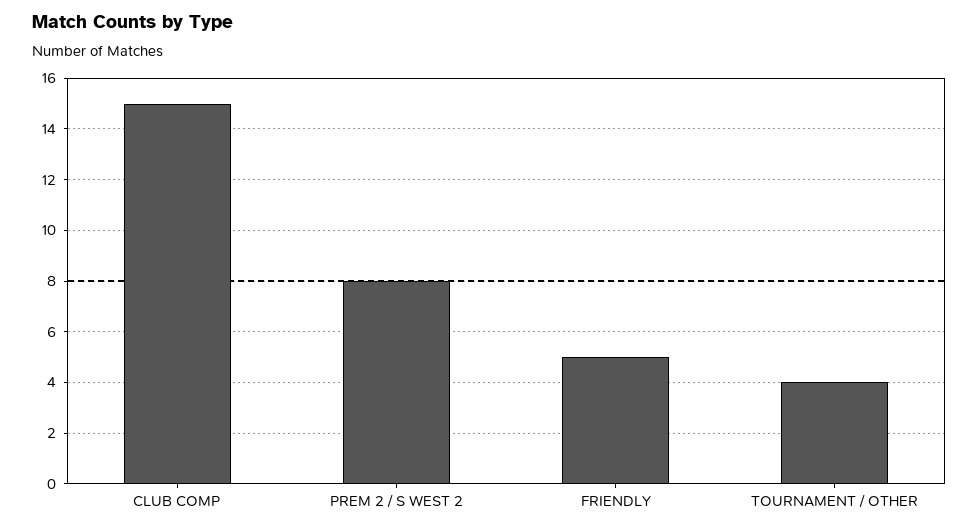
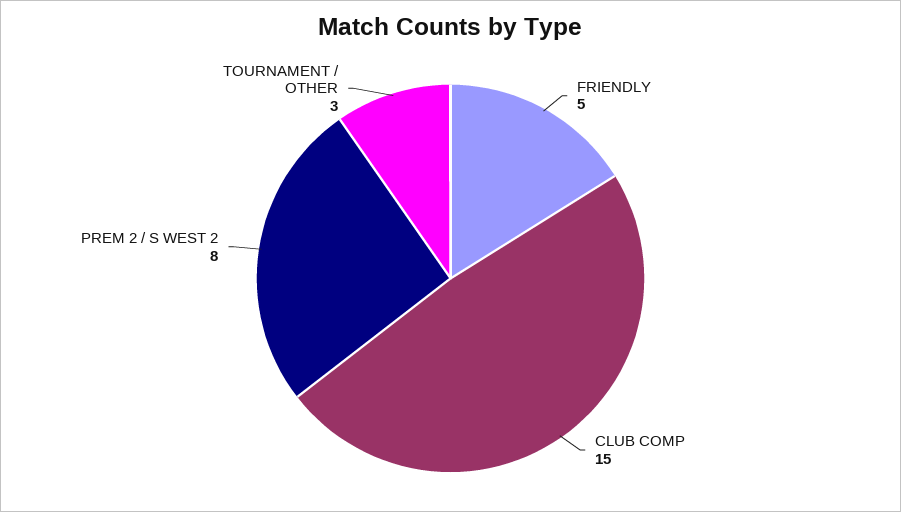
  {
    "CLUB COMP": 15,
    "PREM 2 / S WEST 2": 8,
    "FRIENDLY": 5,
-   "TOURNAMENT / OTHER": 4
+   "TOURNAMENT / OTHER": 3
  }

